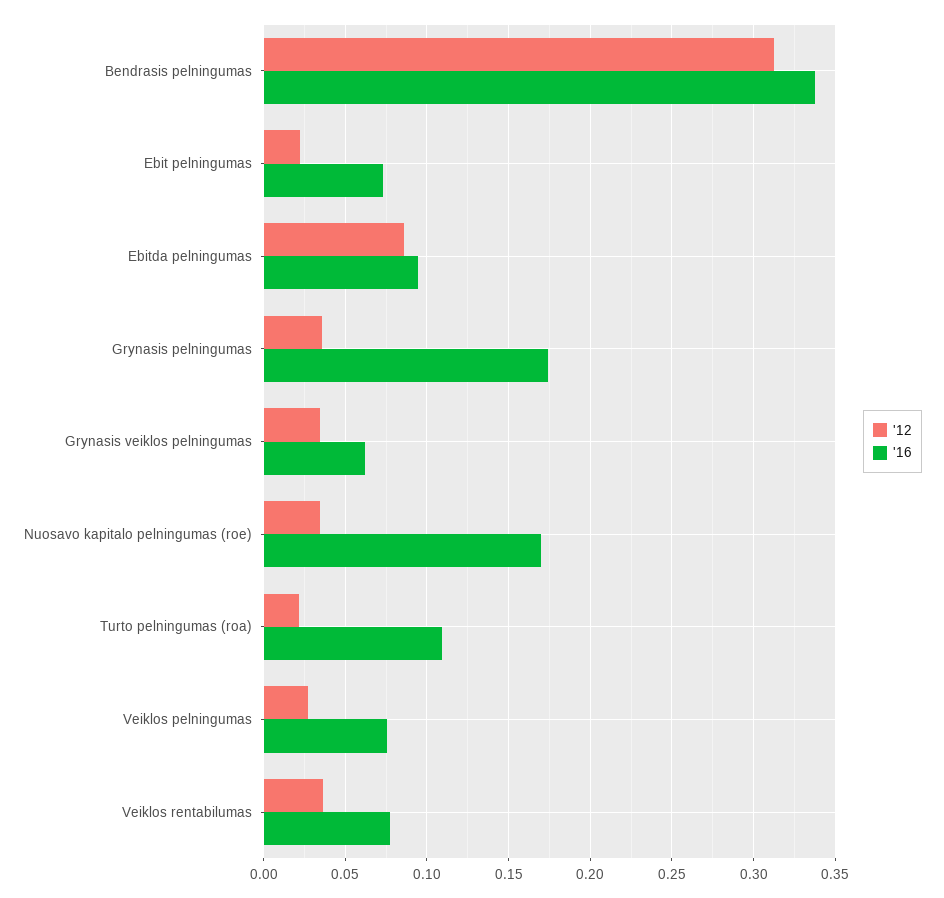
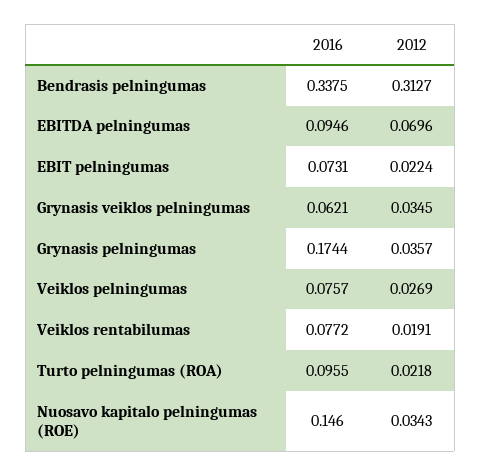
  {
    "'12": {
      "Bendrasis pelningumas": 0.3127,
      "Ebit pelningumas": 0.0224,
-     "Ebitda pelningumas": 0.085,
+     "Ebitda pelningumas": 0.0696,
      "Grynasis pelningumas": 0.0357,
      "Grynasis veiklos pelningumas": 0.0345,
      "Nuosavo kapitalo pelningumas (roe)": 0.0343,
      "Turto pelningumas (roa)": 0.0218,
      "Veiklos pelningumas": 0.0269,
-     "Veiklos rentabilumas": 0.035
+     "Veiklos rentabilumas": 0.0191
    },
    "'16": {
      "Bendrasis pelningumas": 0.3375,
      "Ebit pelningumas": 0.0731,
      "Ebitda pelningumas": 0.0946,
      "Grynasis pelningumas": 0.1744,
      "Grynasis veiklos pelningumas": 0.0621,
-     "Nuosavo kapitalo pelningumas (roe)": 0.17,
+     "Nuosavo kapitalo pelningumas (roe)": 0.146,
-     "Turto pelningumas (roa)": 0.11,
+     "Turto pelningumas (roa)": 0.0955,
      "Veiklos pelningumas": 0.0757,
      "Veiklos rentabilumas": 0.0772
    }
  }

